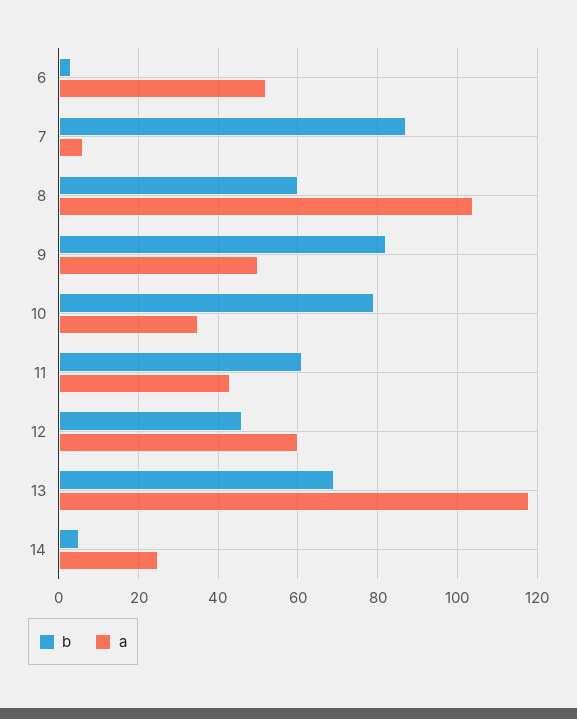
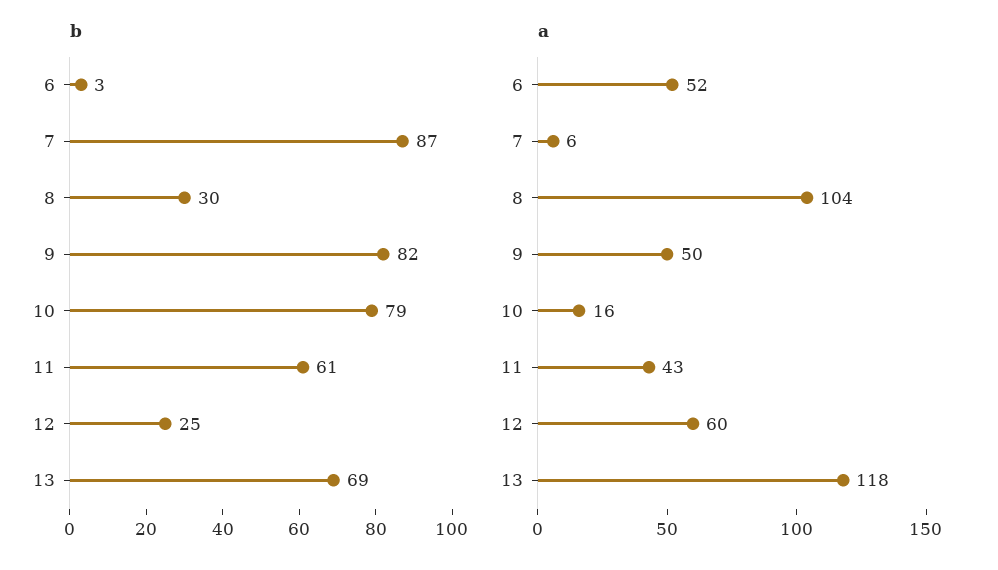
  {
    "b": {
      "6": 3,
      "7": 87,
-     "8": 60,
+     "8": 30,
      "9": 82,
      "10": 79,
      "11": 61,
-     "12": 45,
+     "12": 25,
-     "13": 69,
+     "13": 69
-     "14": 5
    },
    "a": {
      "6": 52,
      "7": 6,
      "8": 104,
      "9": 50,
-     "10": 35,
+     "10": 16,
      "11": 43,
      "12": 60,
-     "13": 118,
+     "13": 118
-     "14": 25
    }
  }

